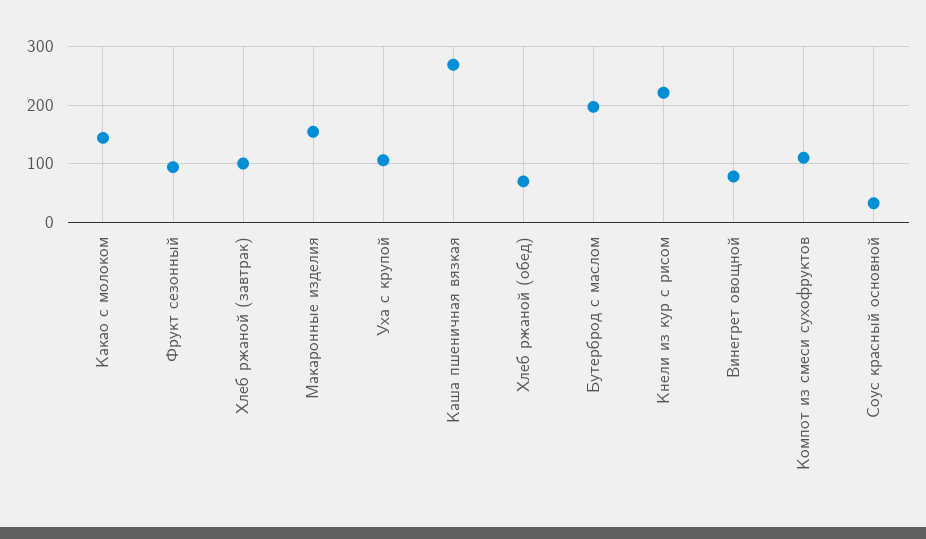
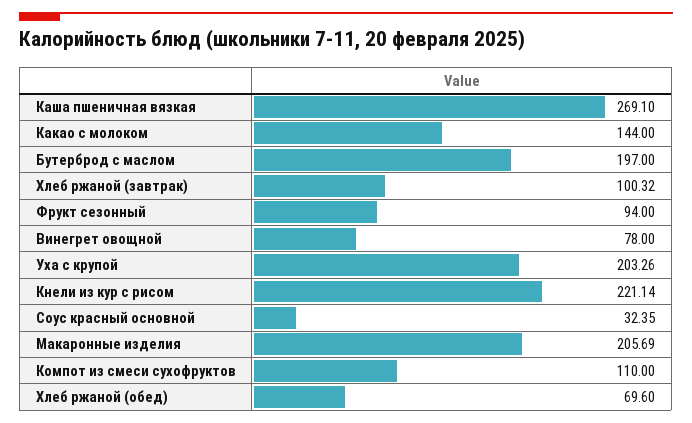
  {
    "Какао с молоком": 144,
    "Фрукт сезонный": 94,
    "Хлеб ржаной (завтрак)": 100.32,
-   "Макаронные изделия": 160,
+   "Макаронные изделия": 205.69,
-   "Уха с крупой": 100,
+   "Уха с крупой": 203.26,
    "Каша пшеничная вязкая": 269.1,
    "Хлеб ржаной (обед)": 69.6,
    "Бутерброд с маслом": 197,
    "Кнели из кур с рисом": 221.14,
    "Винегрет овощной": 78,
    "Компот из смеси сухофруктов": 110,
    "Соус красный основной": 32.35
  }

